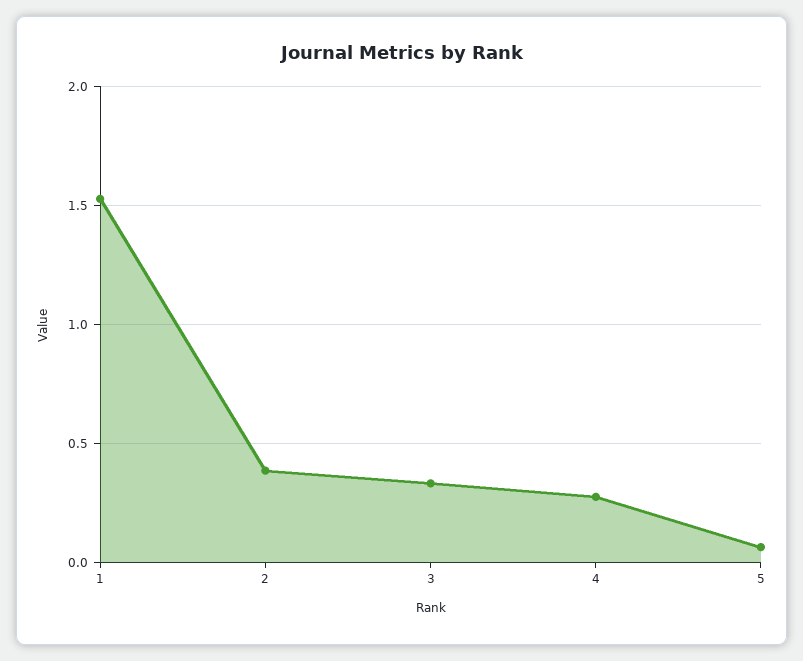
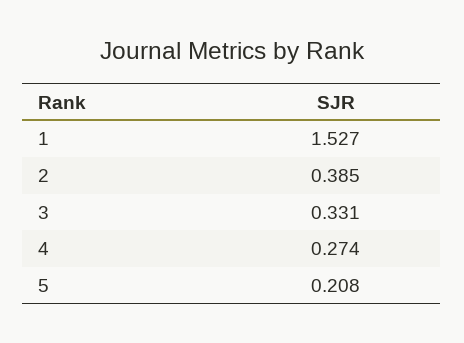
  {
    "1": 1.527,
    "2": 0.385,
    "3": 0.331,
    "4": 0.274,
-   "5": 0.05
+   "5": 0.208
  }

